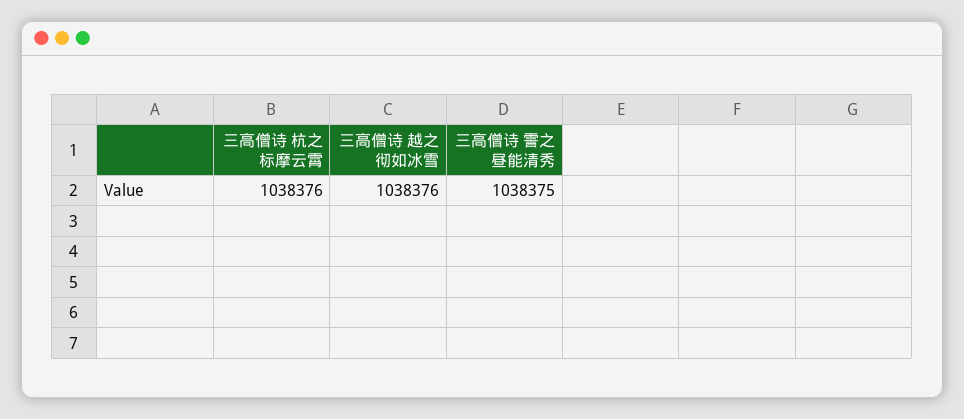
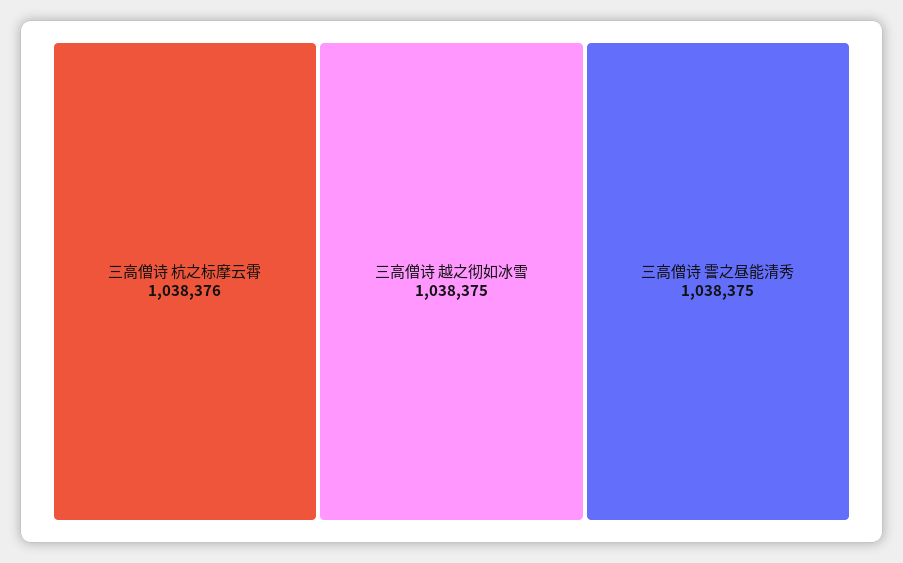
  {
    "三高僧诗 杭之标摩云霄": 1038376,
-   "三高僧诗 越之彻如冰雪": 1038376,
+   "三高僧诗 越之彻如冰雪": 1038375,
    "三高僧诗 霅之昼能清秀": 1038375
  }

